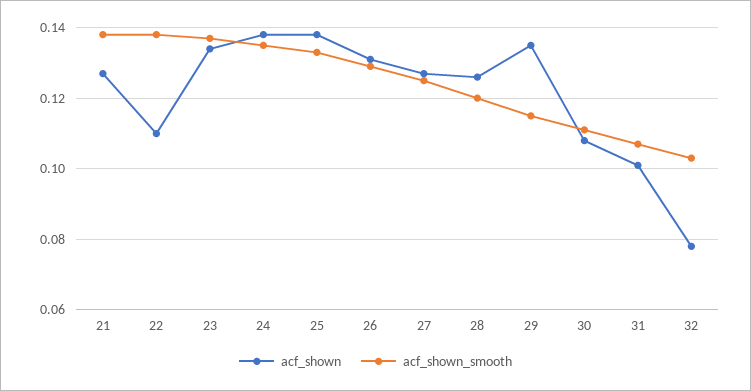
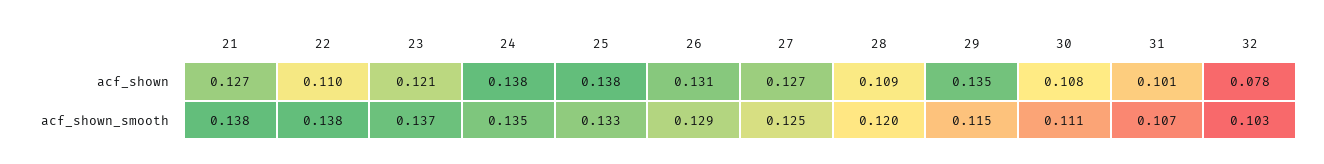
  {
    "acf_shown": {
      "21": 0.127,
      "22": 0.11,
-     "23": 0.135,
+     "23": 0.121,
      "24": 0.138,
      "25": 0.138,
      "26": 0.131,
      "27": 0.127,
-     "28": 0.125,
+     "28": 0.109,
      "29": 0.135,
      "30": 0.108,
      "31": 0.101,
      "32": 0.078
    },
    "acf_shown_smooth": {
      "21": 0.138,
      "22": 0.138,
      "23": 0.137,
      "24": 0.135,
      "25": 0.133,
      "26": 0.129,
      "27": 0.125,
      "28": 0.12,
      "29": 0.115,
      "30": 0.111,
      "31": 0.107,
      "32": 0.103
    }
  }

